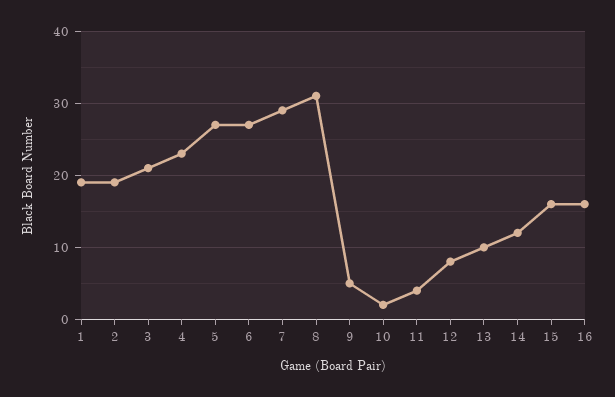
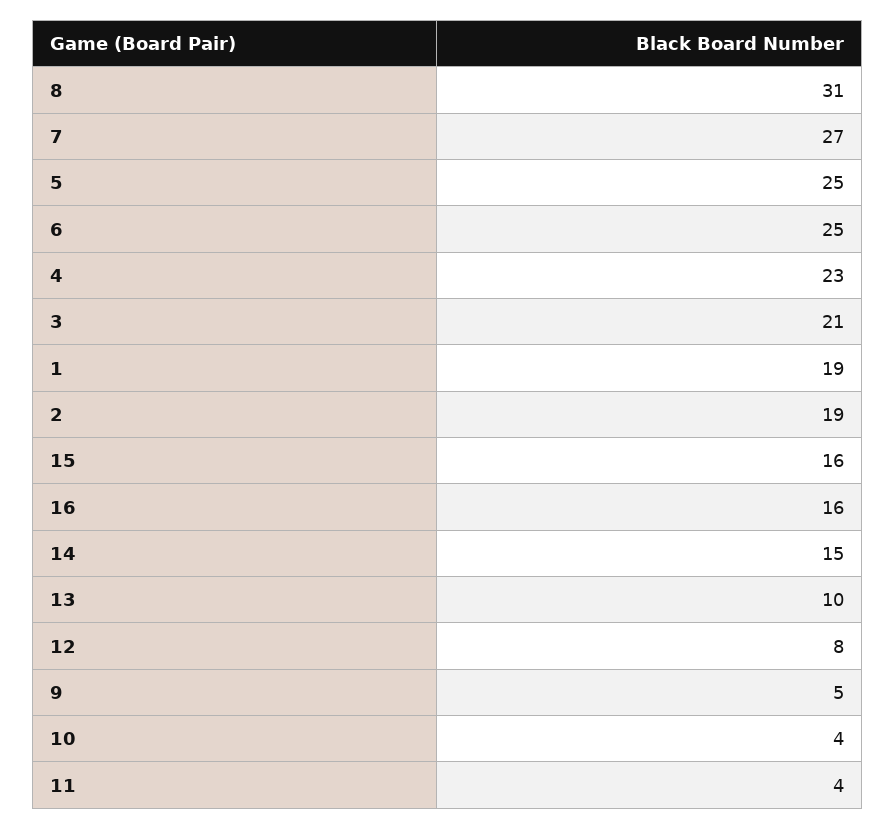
  {
    "1": 19,
    "2": 19,
    "3": 21,
    "4": 23,
-   "5": 27,
+   "5": 25,
-   "6": 27,
+   "6": 25,
-   "7": 29,
+   "7": 27,
    "8": 31,
    "9": 5,
-   "10": 2,
+   "10": 4,
    "11": 4,
    "12": 8,
    "13": 10,
-   "14": 12,
+   "14": 15,
    "15": 16,
    "16": 16
  }

